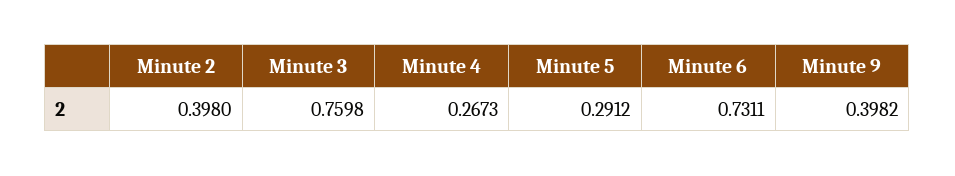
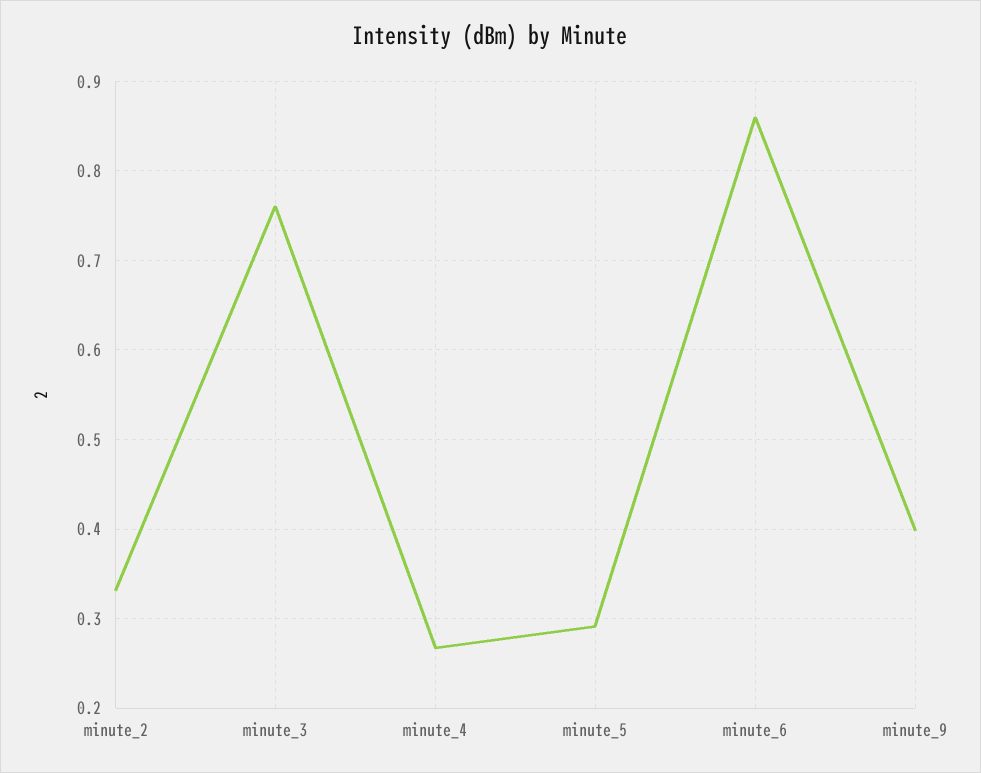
  {
-   "Minute 2": 0.398,
+   "Minute 2": 0.33,
    "Minute 3": 0.7598,
    "Minute 4": 0.2673,
    "Minute 5": 0.2912,
-   "Minute 6": 0.7311,
+   "Minute 6": 0.86,
    "Minute 9": 0.3982
  }

